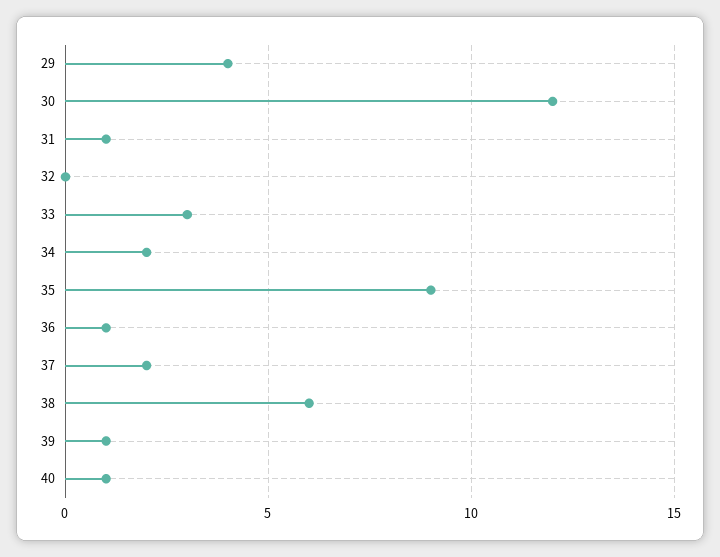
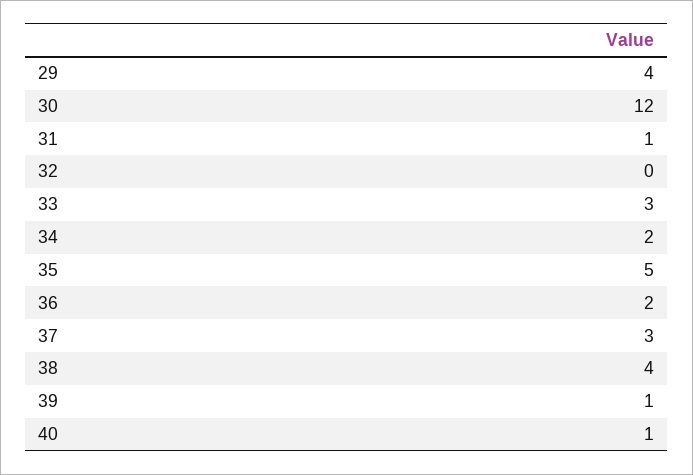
  {
    "29": 4,
    "30": 12,
    "31": 1,
    "32": 0,
    "33": 3,
    "34": 2,
-   "35": 9,
+   "35": 5,
-   "36": 1,
+   "36": 2,
-   "37": 2,
+   "37": 3,
-   "38": 6,
+   "38": 4,
    "39": 1,
    "40": 1
  }

